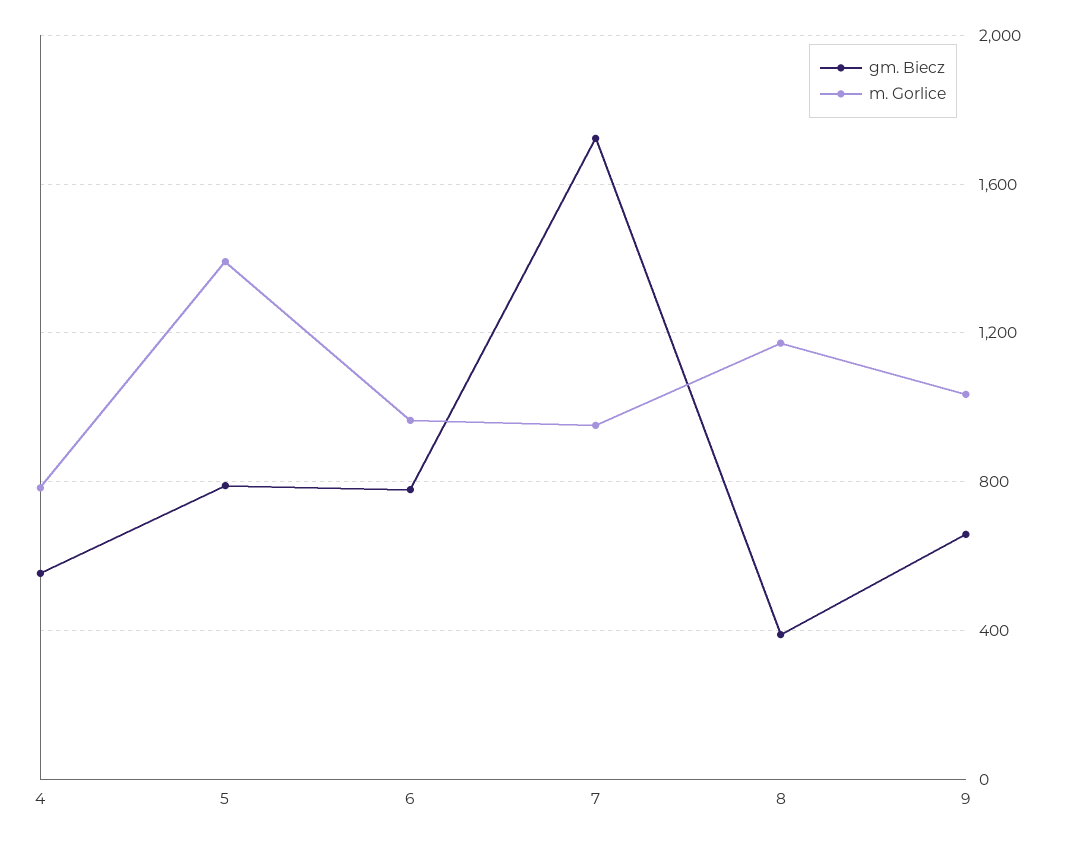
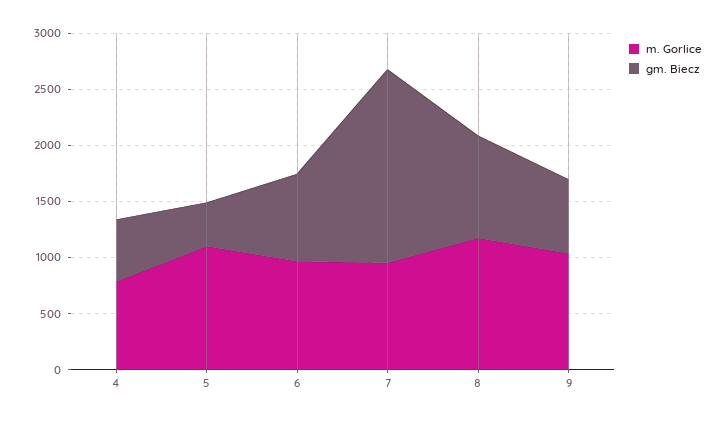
  {
    "gm. Biecz": {
      "4": 550,
-     "5": 800,
+     "5": 400,
      "6": 800,
      "7": 1700,
-     "8": 400,
+     "8": 900,
      "9": 650
    },
    "m. Gorlice": {
      "4": 800,
-     "5": 1400,
+     "5": 1100,
      "6": 950,
      "7": 950,
      "8": 1150,
      "9": 1050
    }
  }

